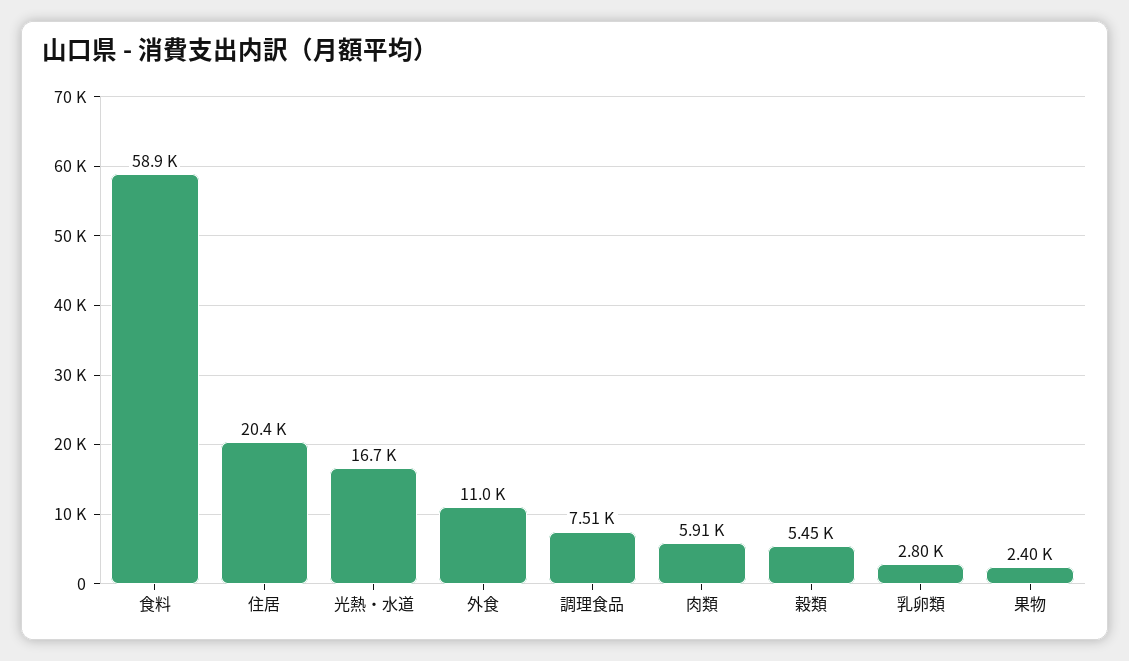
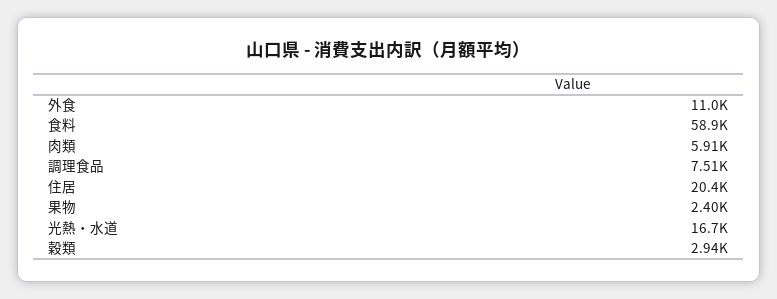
  {
    "食料": 58900,
    "住居": 20400,
    "光熱・水道": 16700,
    "外食": 11000,
    "調理食品": 7510,
    "肉類": 5910,
-   "穀類": 5450,
+   "穀類": 2940,
-   "乳卵類": 2800,
    "果物": 2400
  }

